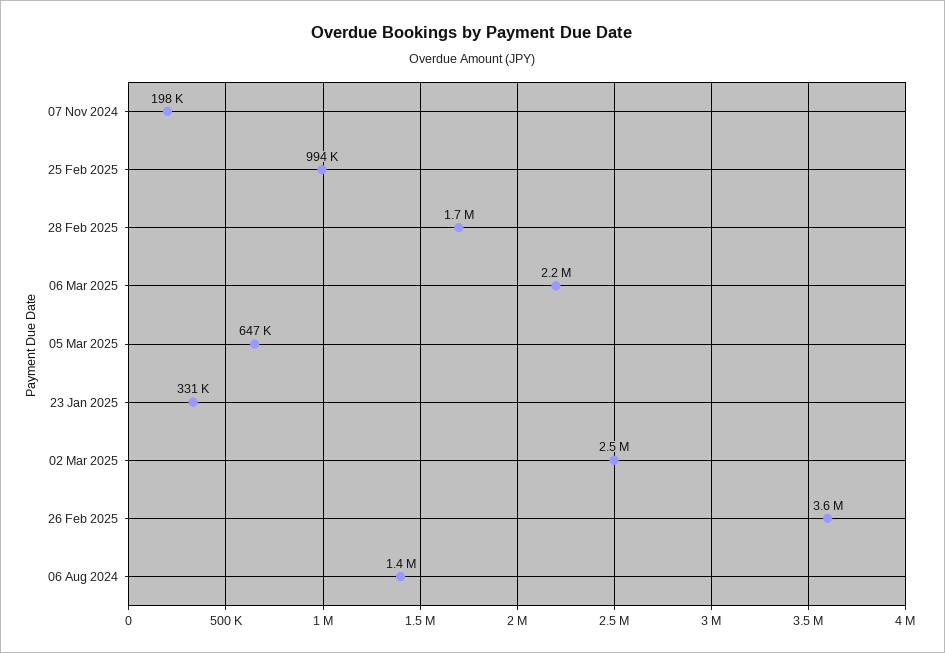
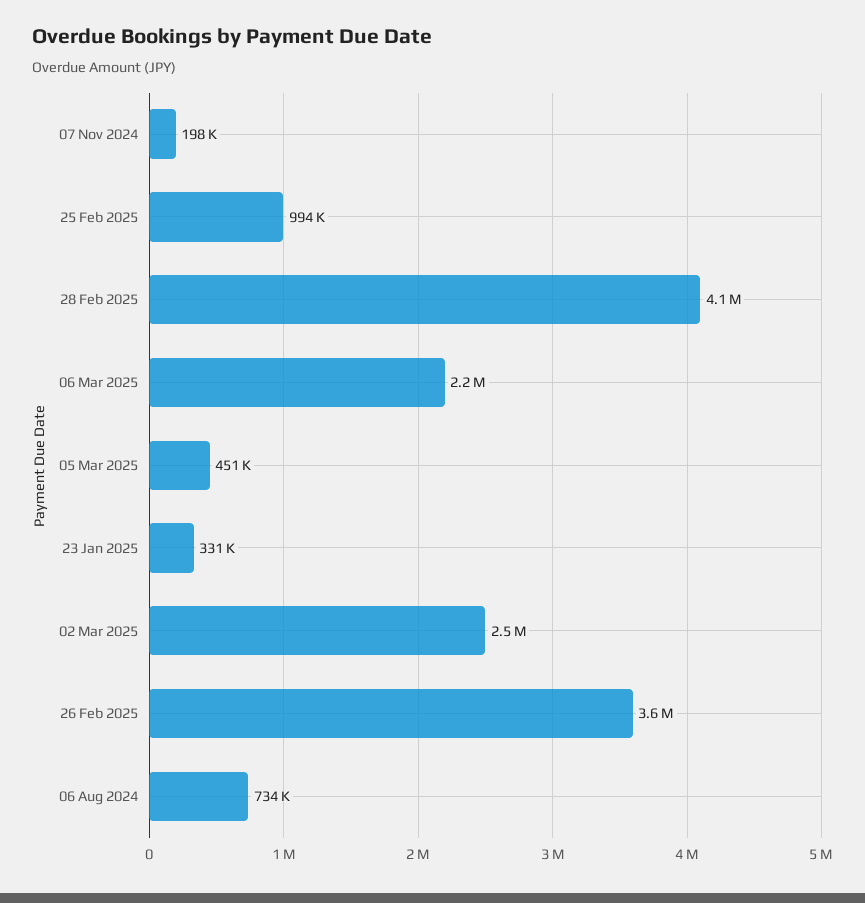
  {
    "07 Nov 2024": 198000,
    "25 Feb 2025": 994000,
-   "28 Feb 2025": 1700000,
+   "28 Feb 2025": 4100000,
    "06 Mar 2025": 2200000,
-   "05 Mar 2025": 647000,
+   "05 Mar 2025": 451000,
    "23 Jan 2025": 331000,
    "02 Mar 2025": 2500000,
    "26 Feb 2025": 3600000,
-   "06 Aug 2024": 1400000
+   "06 Aug 2024": 734000
  }

